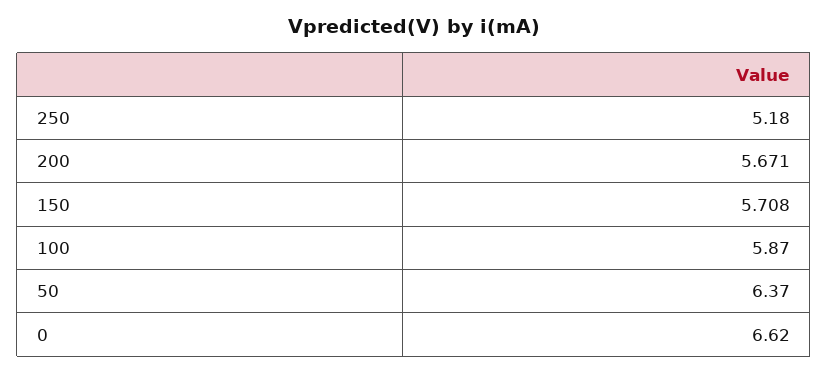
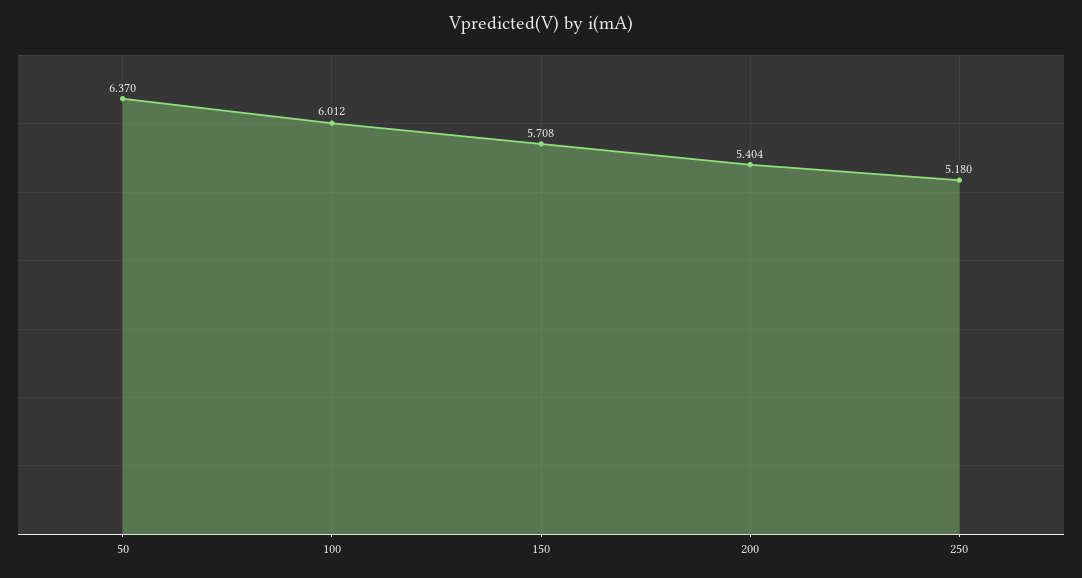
  {
    "250": 5.18,
-   "200": 5.671,
+   "200": 5.404,
    "150": 5.708,
-   "100": 5.87,
+   "100": 6.012,
-   "50": 6.37,
+   "50": 6.37
-   "0": 6.62
  }

